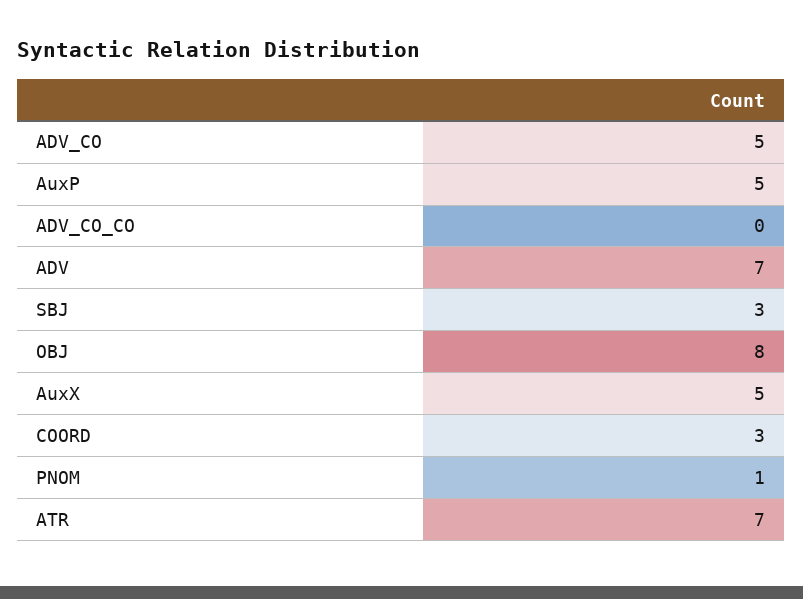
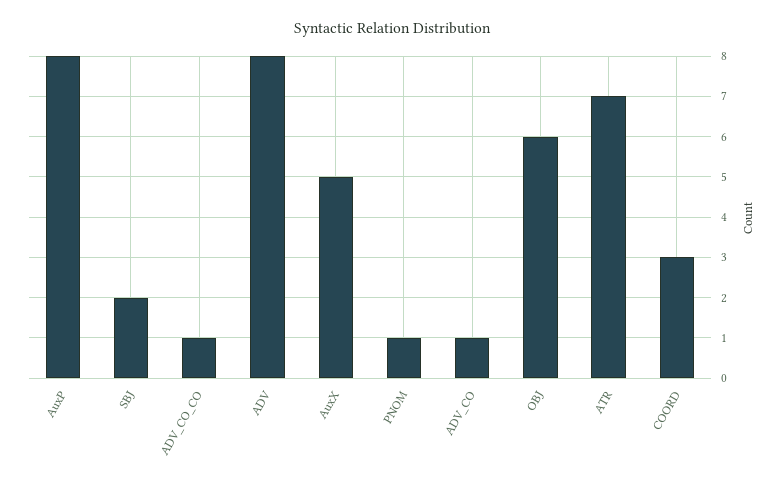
  {
-   "ADV_CO": 5,
+   "ADV_CO": 1,
-   "AuxP": 5,
+   "AuxP": 8,
-   "ADV_CO_CO": 0,
+   "ADV_CO_CO": 1,
-   "ADV": 7,
+   "ADV": 8,
-   "SBJ": 3,
+   "SBJ": 2,
-   "OBJ": 8,
+   "OBJ": 6,
    "AuxX": 5,
    "COORD": 3,
    "PNOM": 1,
    "ATR": 7
  }

